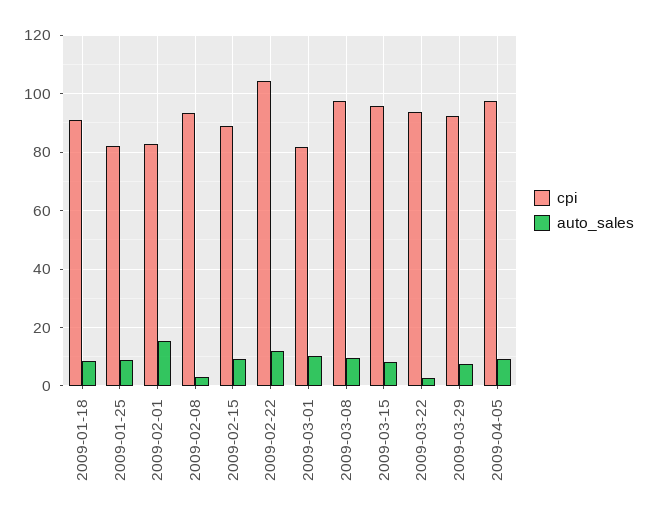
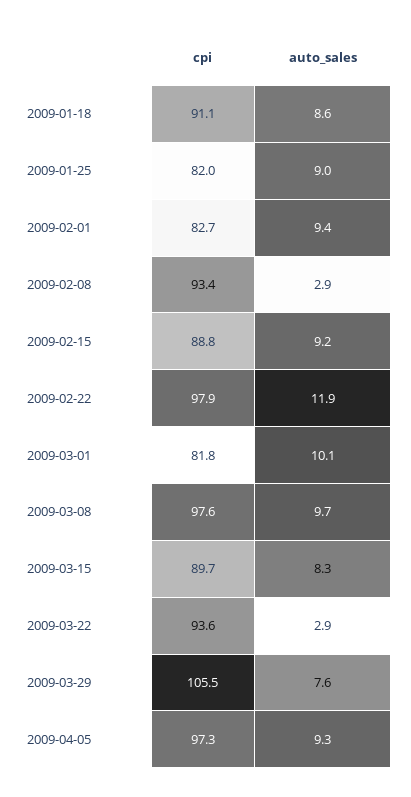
  {
    "cpi": {
      "2009-01-18": 91.1,
      "2009-01-25": 82,
      "2009-02-01": 82.7,
      "2009-02-08": 93.4,
      "2009-02-15": 88.8,
-     "2009-02-22": 105,
+     "2009-02-22": 97.9,
      "2009-03-01": 81.8,
      "2009-03-08": 97.6,
-     "2009-03-15": 95,
+     "2009-03-15": 89.7,
      "2009-03-22": 93.6,
-     "2009-03-29": 92.5,
+     "2009-03-29": 105.5,
      "2009-04-05": 97.3
    },
    "auto_sales": {
      "2009-01-18": 8.6,
      "2009-01-25": 9,
-     "2009-02-01": 15,
+     "2009-02-01": 9.4,
      "2009-02-08": 2.9,
      "2009-02-15": 9.2,
      "2009-02-22": 11.9,
      "2009-03-01": 10.1,
      "2009-03-08": 9.7,
      "2009-03-15": 8.3,
      "2009-03-22": 2.9,
      "2009-03-29": 7.6,
      "2009-04-05": 9.3
    }
  }

